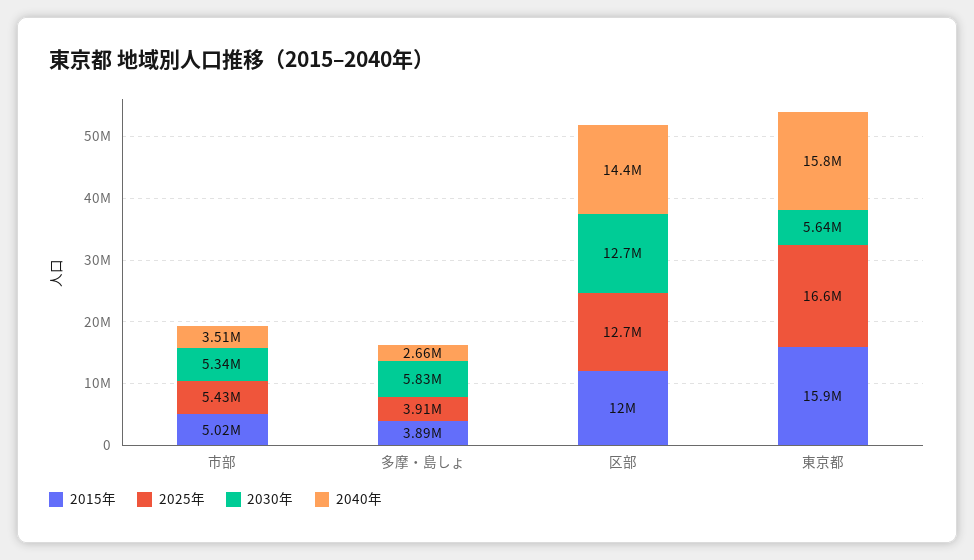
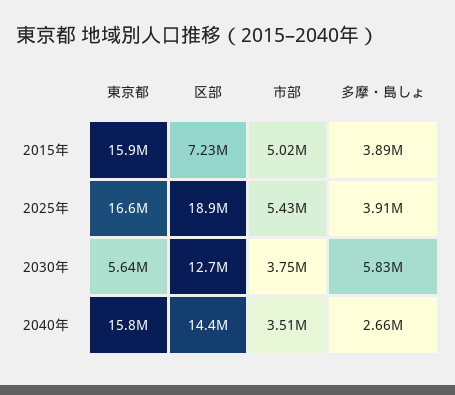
  {
    "2015年": {
      "市部": 5020000,
      "多摩・島しょ": 3890000,
-     "区部": 12000000,
+     "区部": 7230000,
      "東京都": 15900000
    },
    "2025年": {
      "市部": 5430000,
      "多摩・島しょ": 3910000,
-     "区部": 12700000,
+     "区部": 18900000,
      "東京都": 16600000
    },
    "2030年": {
-     "市部": 5340000,
+     "市部": 3750000,
      "多摩・島しょ": 5830000,
      "区部": 12700000,
      "東京都": 5640000
    },
    "2040年": {
      "市部": 3510000,
      "多摩・島しょ": 2660000,
      "区部": 14400000,
      "東京都": 15800000
    }
  }

